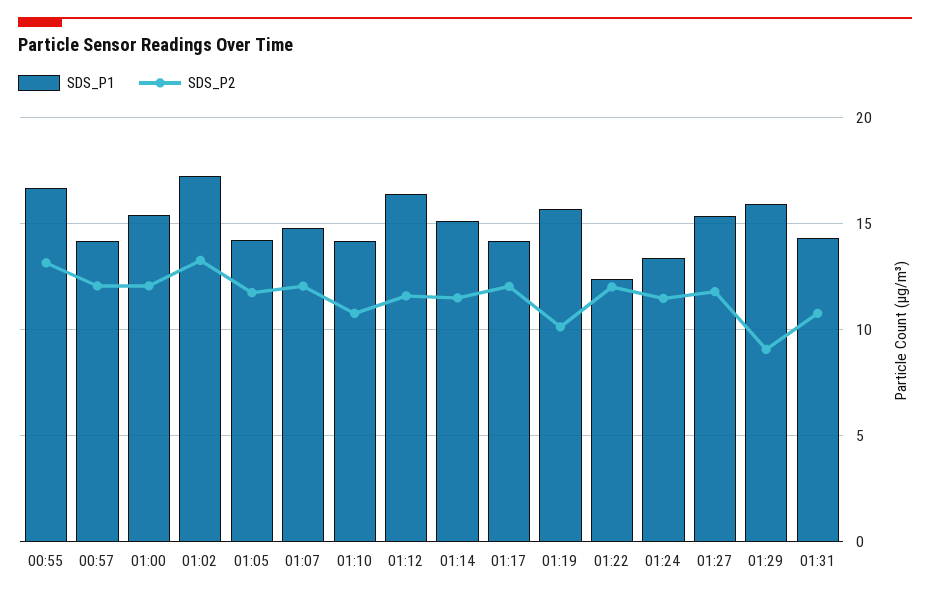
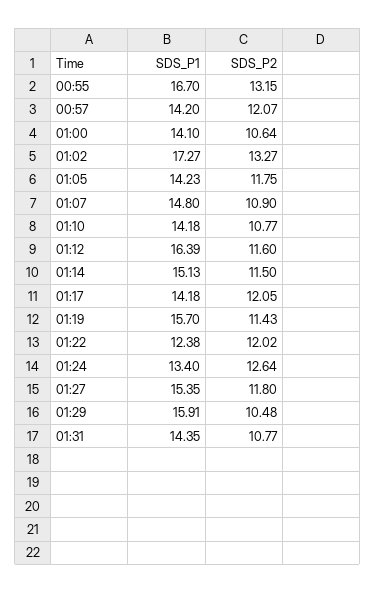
  {
    "SDS_P1": {
      "00:55": 16.7,
      "00:57": 14.2,
-     "01:00": 15.5,
+     "01:00": 14.1,
      "01:02": 17.27,
      "01:05": 14.23,
      "01:07": 14.8,
      "01:10": 14.18,
      "01:12": 16.39,
      "01:14": 15.13,
      "01:17": 14.18,
      "01:19": 15.7,
      "01:22": 12.38,
      "01:24": 13.4,
      "01:27": 15.35,
      "01:29": 15.91,
      "01:31": 14.35
    },
    "SDS_P2": {
      "00:55": 13.15,
      "00:57": 12.07,
-     "01:00": 12,
+     "01:00": 10.64,
      "01:02": 13.27,
      "01:05": 11.75,
-     "01:07": 12,
+     "01:07": 10.9,
      "01:10": 10.77,
      "01:12": 11.6,
      "01:14": 11.5,
      "01:17": 12.05,
-     "01:19": 10,
+     "01:19": 11.43,
      "01:22": 12.02,
-     "01:24": 11.5,
+     "01:24": 12.64,
      "01:27": 11.8,
-     "01:29": 9,
+     "01:29": 10.48,
      "01:31": 10.77
    }
  }

